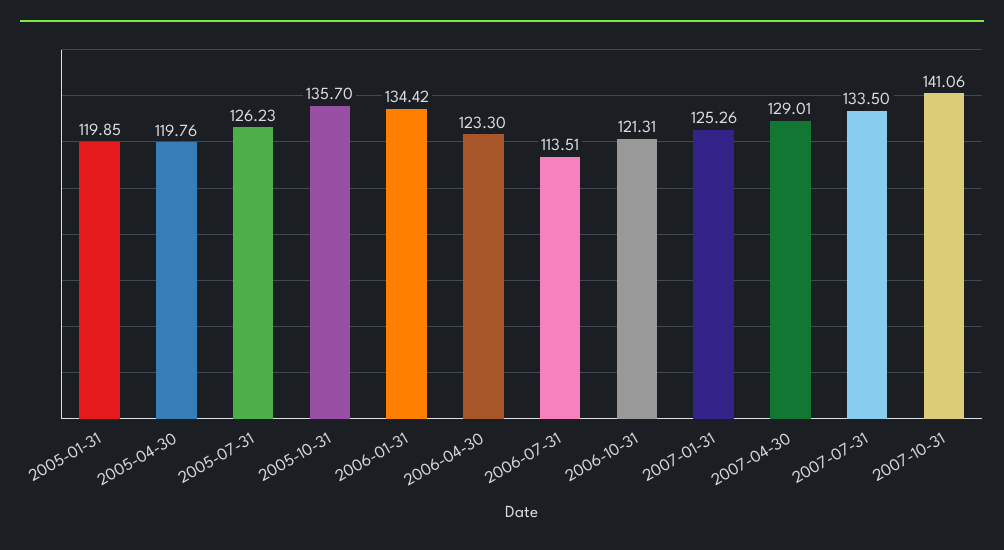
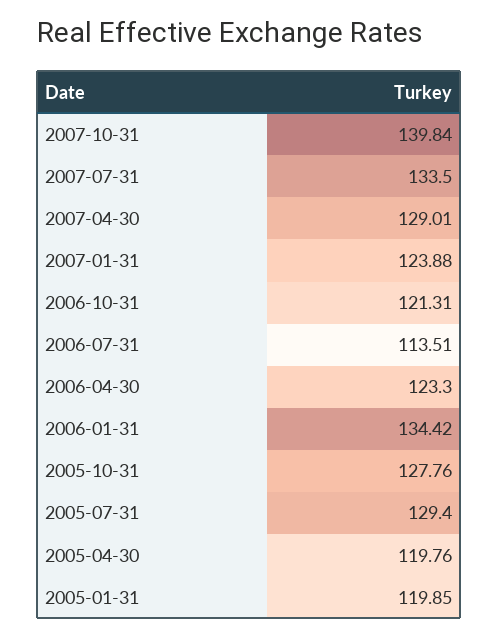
  {
    "2005-01-31": 119.85,
    "2005-04-30": 119.76,
-   "2005-07-31": 126.23,
+   "2005-07-31": 129.4,
-   "2005-10-31": 135.7,
+   "2005-10-31": 127.76,
    "2006-01-31": 134.42,
    "2006-04-30": 123.3,
    "2006-07-31": 113.51,
    "2006-10-31": 121.31,
-   "2007-01-31": 125.26,
+   "2007-01-31": 123.88,
    "2007-04-30": 129.01,
    "2007-07-31": 133.5,
-   "2007-10-31": 141.06
+   "2007-10-31": 139.84
  }

